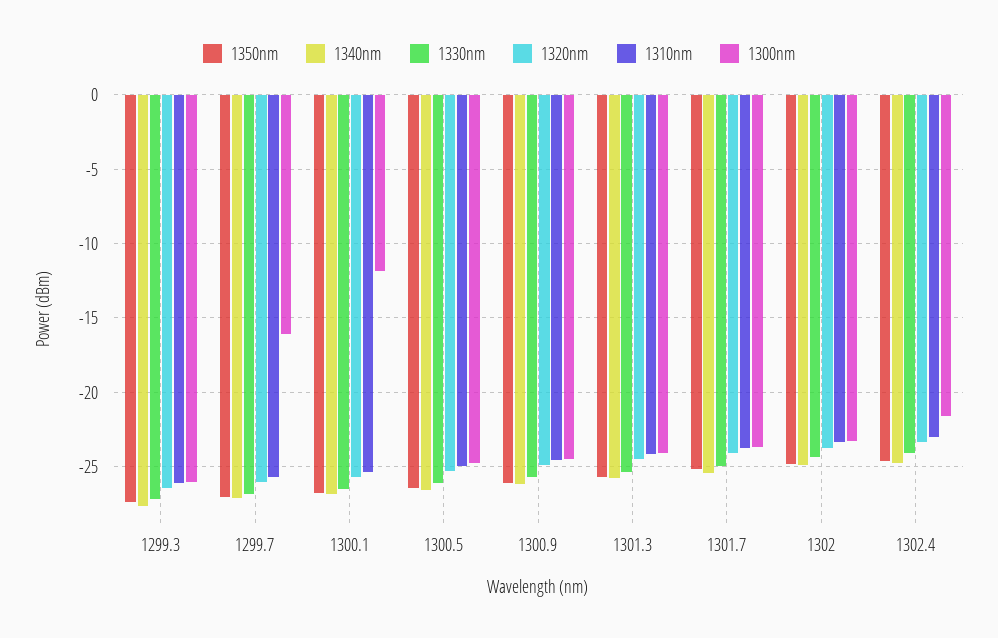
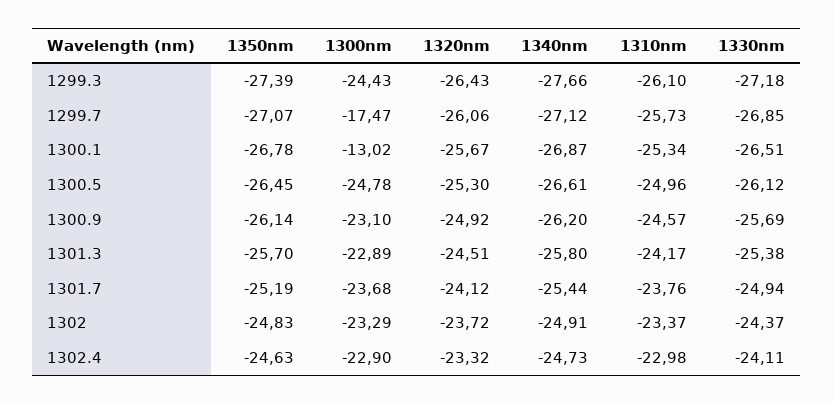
  {
    "1350nm": {
      "1299.3": -27.39,
      "1299.7": -27.07,
      "1300.1": -26.78,
      "1300.5": -26.45,
      "1300.9": -26.14,
      "1301.3": -25.7,
      "1301.7": -25.19,
      "1302": -24.83,
      "1302.4": -24.63
    },
    "1340nm": {
      "1299.3": -27.66,
      "1299.7": -27.12,
      "1300.1": -26.87,
      "1300.5": -26.61,
      "1300.9": -26.2,
      "1301.3": -25.8,
      "1301.7": -25.44,
      "1302": -24.91,
      "1302.4": -24.73
    },
    "1330nm": {
      "1299.3": -27.18,
      "1299.7": -26.85,
      "1300.1": -26.51,
      "1300.5": -26.12,
      "1300.9": -25.69,
      "1301.3": -25.38,
      "1301.7": -24.94,
      "1302": -24.37,
      "1302.4": -24.11
    },
    "1320nm": {
      "1299.3": -26.43,
      "1299.7": -26.06,
      "1300.1": -25.67,
      "1300.5": -25.3,
      "1300.9": -24.92,
      "1301.3": -24.51,
      "1301.7": -24.12,
      "1302": -23.72,
      "1302.4": -23.32
    },
    "1310nm": {
      "1299.3": -26.1,
      "1299.7": -25.73,
      "1300.1": -25.34,
      "1300.5": -24.96,
      "1300.9": -24.57,
      "1301.3": -24.17,
      "1301.7": -23.76,
      "1302": -23.37,
      "1302.4": -22.98
    },
    "1300nm": {
-     "1299.3": -26,
+     "1299.3": -24.43,
-     "1299.7": -16,
+     "1299.7": -17.47,
-     "1300.1": -12,
+     "1300.1": -13.02,
      "1300.5": -24.78,
-     "1300.9": -24.5,
+     "1300.9": -23.1,
-     "1301.3": -24,
+     "1301.3": -22.89,
      "1301.7": -23.68,
      "1302": -23.29,
-     "1302.4": -21.5
+     "1302.4": -22.9
    }
  }

